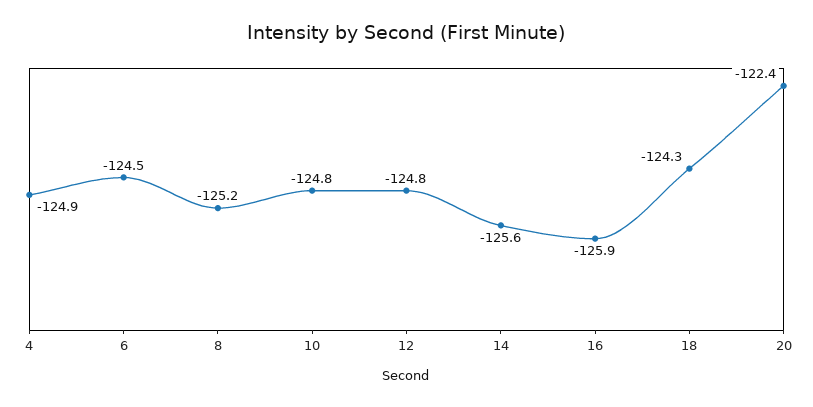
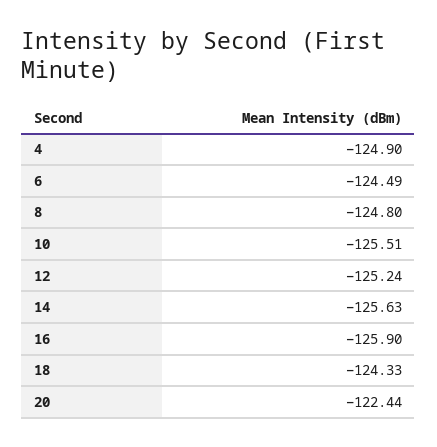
  {
    "4": -124.9,
    "6": -124.49,
-   "8": -125.2,
+   "8": -124.8,
-   "10": -124.8,
+   "10": -125.51,
-   "12": -124.8,
+   "12": -125.24,
    "14": -125.63,
    "16": -125.9,
    "18": -124.33,
    "20": -122.44
  }

